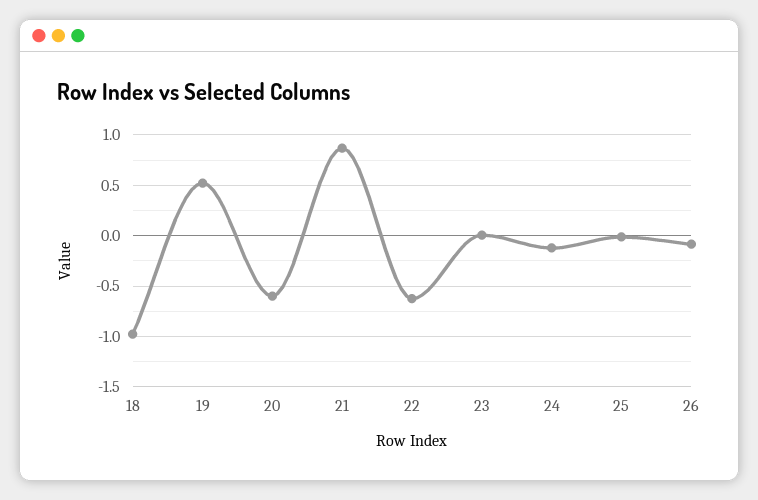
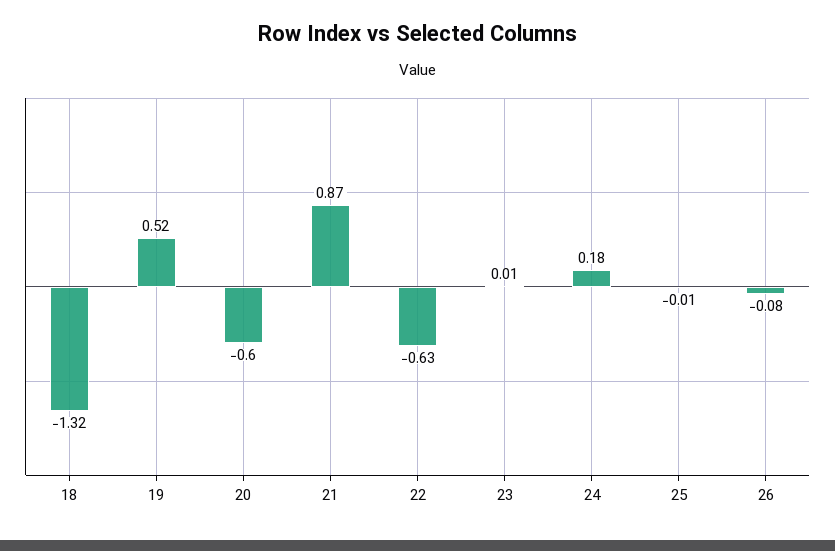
  {
-   "18": -1,
+   "18": -1.32,
    "19": 0.52,
    "20": -0.6,
    "21": 0.87,
    "22": -0.63,
    "23": 0.01,
-   "24": -0.1,
+   "24": 0.18,
    "25": -0.01,
    "26": -0.08
  }

